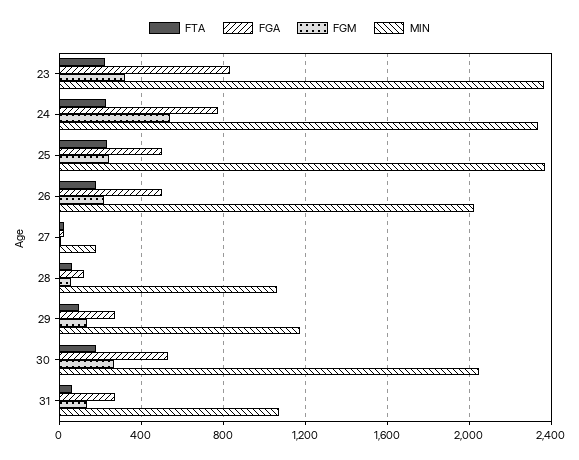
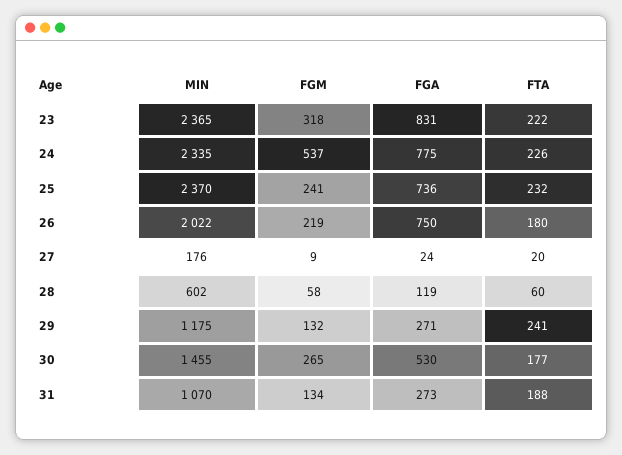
  {
    "FTA": {
      "23": 222,
      "24": 226,
      "25": 232,
      "26": 180,
      "27": 20,
      "28": 60,
-     "29": 100,
+     "29": 241,
      "30": 177,
-     "31": 50
+     "31": 188
    },
    "FGA": {
      "23": 831,
      "24": 775,
-     "25": 500,
+     "25": 736,
-     "26": 500,
+     "26": 750,
      "27": 24,
      "28": 119,
      "29": 271,
      "30": 530,
      "31": 273
    },
    "FGM": {
      "23": 318,
      "24": 537,
      "25": 241,
      "26": 219,
      "27": 9,
      "28": 58,
      "29": 132,
      "30": 265,
      "31": 134
    },
    "MIN": {
      "23": 2365,
      "24": 2335,
      "25": 2370,
      "26": 2022,
      "27": 176,
-     "28": 1050,
+     "28": 602,
      "29": 1175,
-     "30": 2050,
+     "30": 1455,
      "31": 1070
    }
  }

